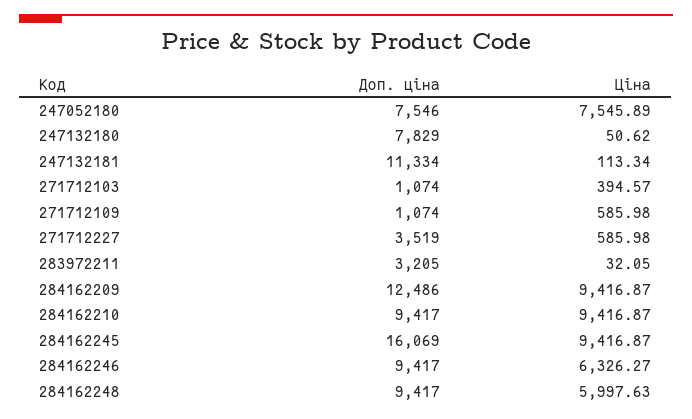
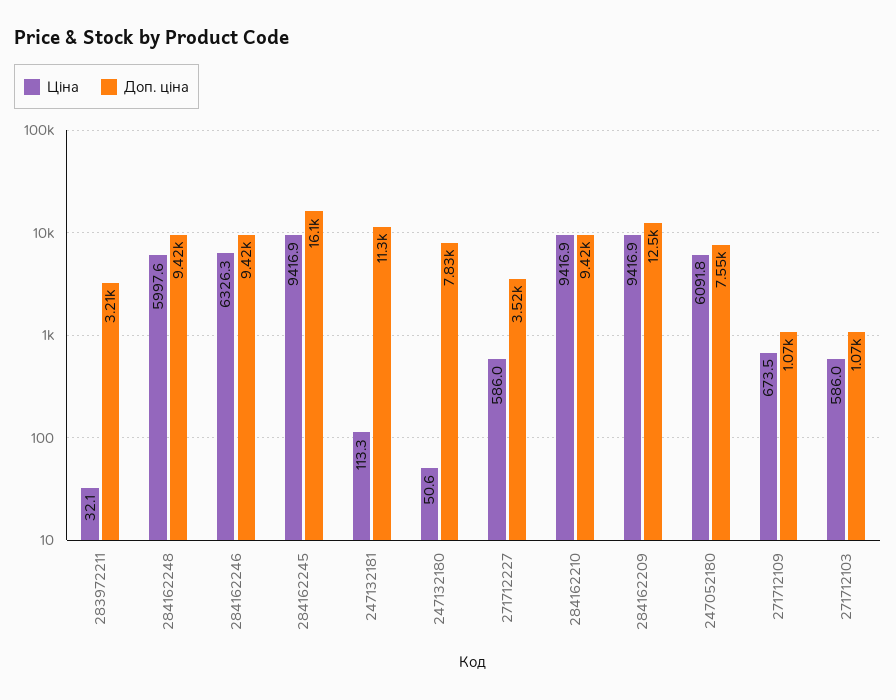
  {
    "Доп. ціна": {
      "247052180": 7546,
      "247132180": 7829,
      "247132181": 11334,
      "271712103": 1074,
      "271712109": 1074,
      "271712227": 3519,
      "283972211": 3205,
      "284162209": 12486,
      "284162210": 9417,
      "284162245": 16069,
      "284162246": 9417,
      "284162248": 9417
    },
    "Ціна": {
-     "247052180": 7545.89,
+     "247052180": 6091.8,
      "247132180": 50.62,
      "247132181": 113.34,
-     "271712103": 394.57,
+     "271712103": 586,
-     "271712109": 585.98,
+     "271712109": 673.5,
      "271712227": 585.98,
      "283972211": 32.05,
      "284162209": 9416.87,
      "284162210": 9416.87,
      "284162245": 9416.87,
      "284162246": 6326.27,
      "284162248": 5997.63
    }
  }

